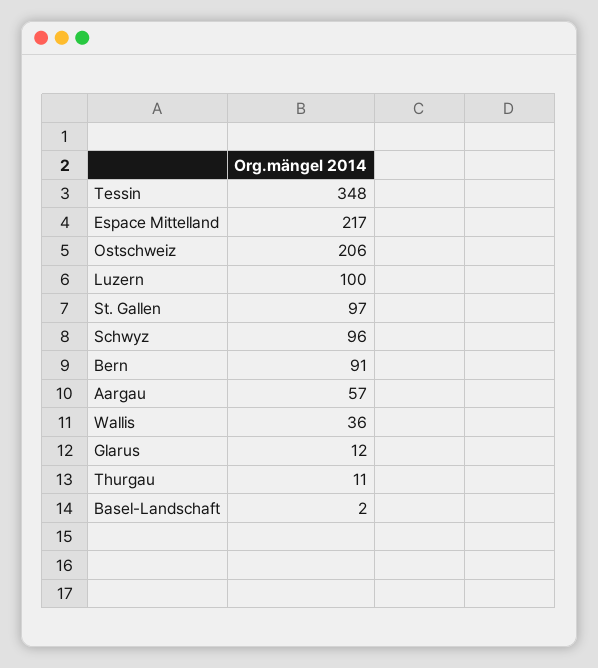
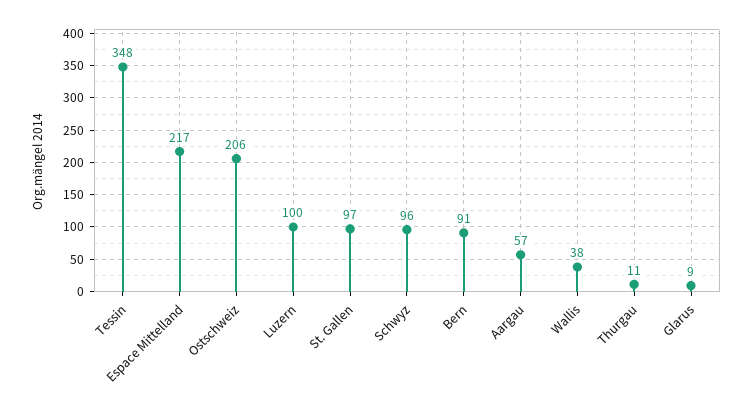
  {
    "Tessin": 348,
    "Espace Mittelland": 217,
    "Ostschweiz": 206,
    "Luzern": 100,
    "St. Gallen": 97,
    "Schwyz": 96,
    "Bern": 91,
    "Aargau": 57,
-   "Wallis": 36,
+   "Wallis": 38,
-   "Glarus": 12,
+   "Glarus": 9,
-   "Thurgau": 11,
+   "Thurgau": 11
-   "Basel-Landschaft": 2
  }

